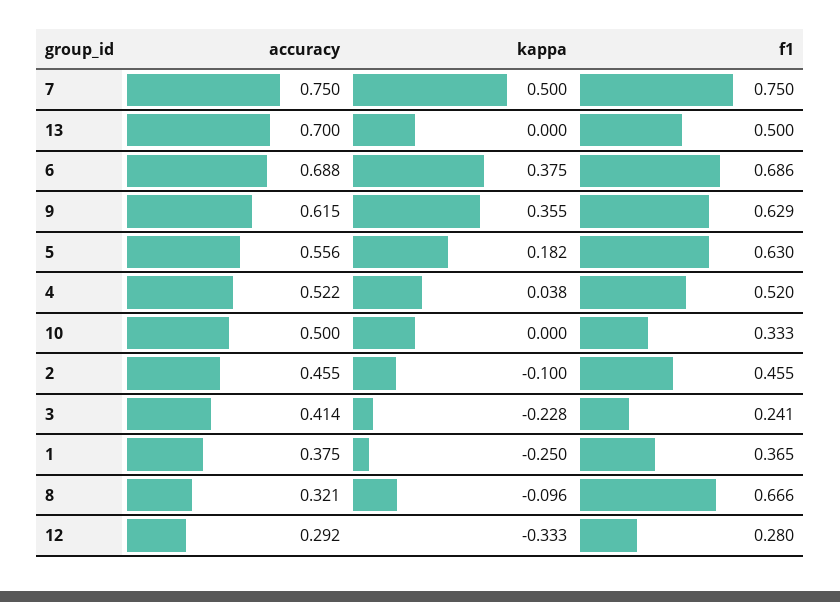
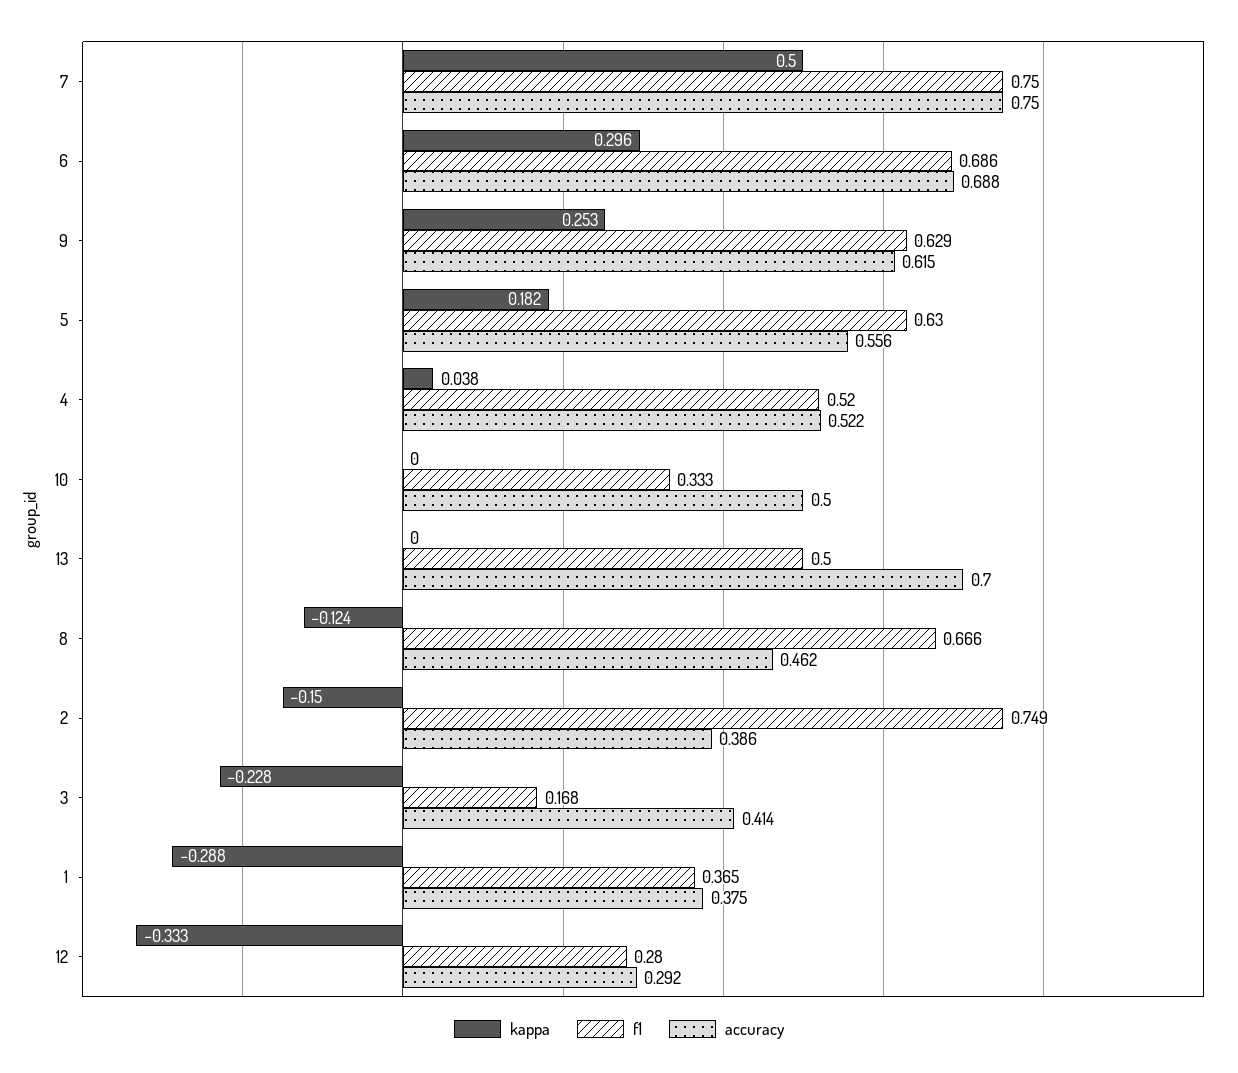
  {
    "accuracy": {
      "7": 0.75,
      "13": 0.7,
      "6": 0.688,
      "9": 0.615,
      "5": 0.556,
      "4": 0.522,
      "10": 0.5,
-     "2": 0.455,
+     "2": 0.386,
      "3": 0.414,
      "1": 0.375,
-     "8": 0.321,
+     "8": 0.462,
      "12": 0.292
    },
    "kappa": {
      "7": 0.5,
      "13": 0,
-     "6": 0.375,
+     "6": 0.296,
-     "9": 0.355,
+     "9": 0.253,
      "5": 0.182,
      "4": 0.038,
      "10": 0,
-     "2": -0.1,
+     "2": -0.15,
      "3": -0.228,
-     "1": -0.25,
+     "1": -0.288,
-     "8": -0.096,
+     "8": -0.124,
      "12": -0.333
    },
    "f1": {
      "7": 0.75,
      "13": 0.5,
      "6": 0.686,
      "9": 0.629,
      "5": 0.63,
      "4": 0.52,
      "10": 0.333,
-     "2": 0.455,
+     "2": 0.749,
-     "3": 0.241,
+     "3": 0.168,
      "1": 0.365,
      "8": 0.666,
      "12": 0.28
    }
  }

